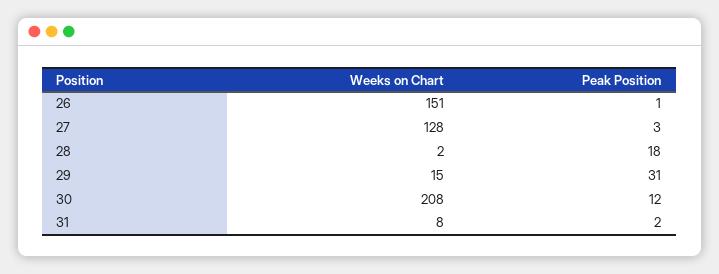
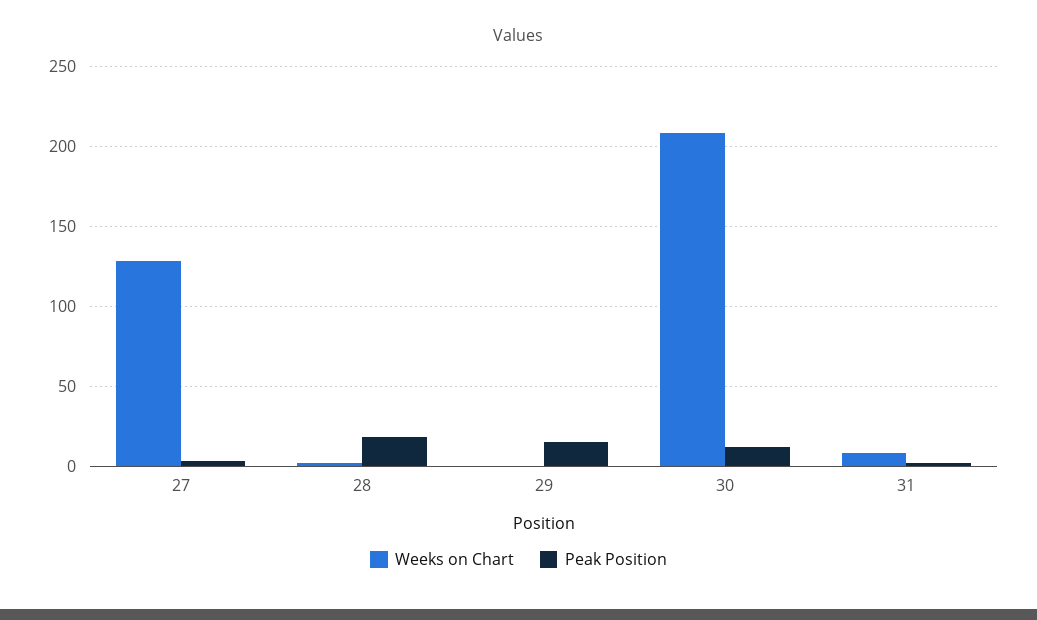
  {
    "Weeks on Chart": {
-     "26": 151,
      "27": 128,
      "28": 2,
-     "29": 15,
+     "29": 0,
      "30": 208,
      "31": 8
    },
    "Peak Position": {
-     "26": 1,
      "27": 3,
      "28": 18,
-     "29": 31,
+     "29": 15,
      "30": 12,
      "31": 2
    }
  }

